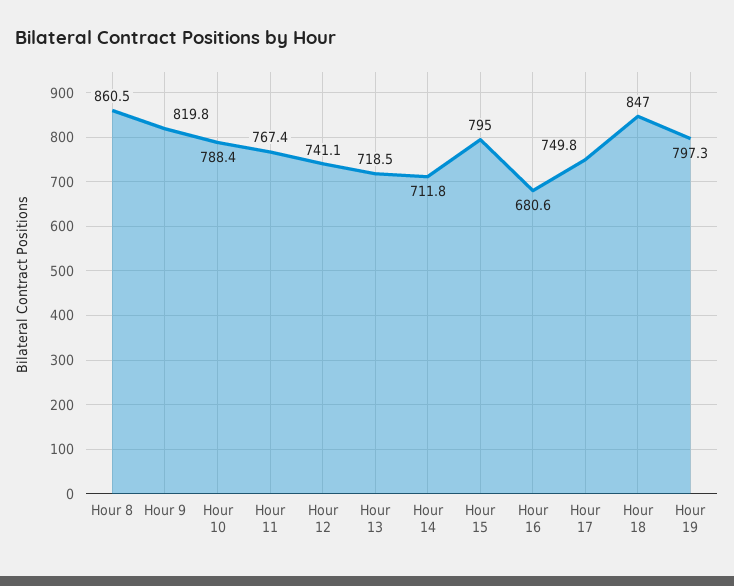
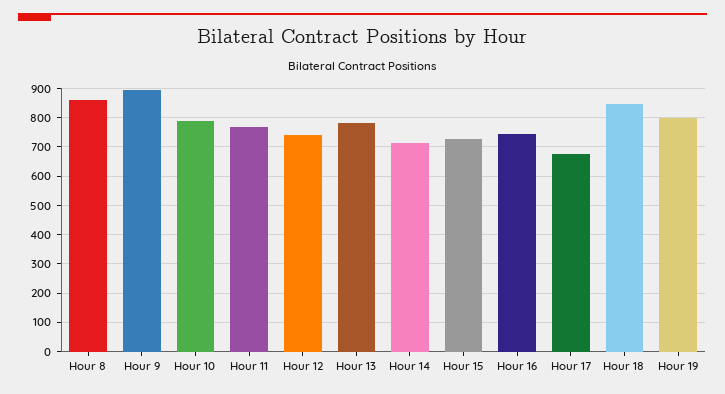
  {
    "Hour 8": 860.5,
-   "Hour 9": 819.8,
+   "Hour 9": 900,
    "Hour 10": 788.4,
    "Hour 11": 767.4,
    "Hour 12": 741.1,
-   "Hour 13": 718.5,
+   "Hour 13": 775,
    "Hour 14": 711.8,
-   "Hour 15": 795,
+   "Hour 15": 725,
-   "Hour 16": 680.6,
+   "Hour 16": 750,
-   "Hour 17": 749.8,
+   "Hour 17": 675,
    "Hour 18": 847,
    "Hour 19": 797.3
  }

